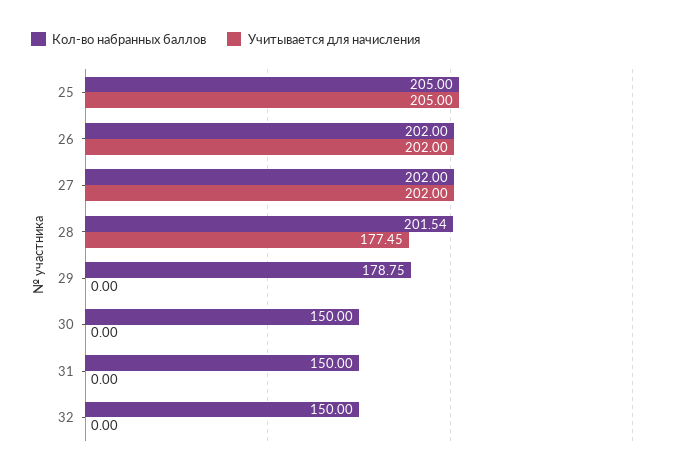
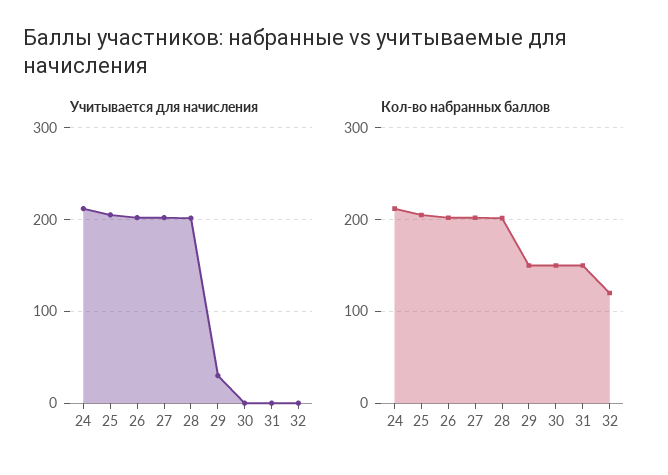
  {
    "Кол-во набранных баллов": {
      "25": 205,
      "26": 202,
      "27": 202,
      "28": 201.54,
-     "29": 178.75,
+     "29": 150,
      "30": 150,
      "31": 150,
-     "32": 150
+     "32": 120,
+     "24": 210
    },
    "Учитывается для начисления": {
      "25": 205,
      "26": 202,
      "27": 202,
-     "28": 177.45,
+     "28": 200,
-     "29": 0,
+     "29": 30,
      "30": 0,
      "31": 0,
-     "32": 0
+     "32": 0,
+     "24": 210
    }
  }

